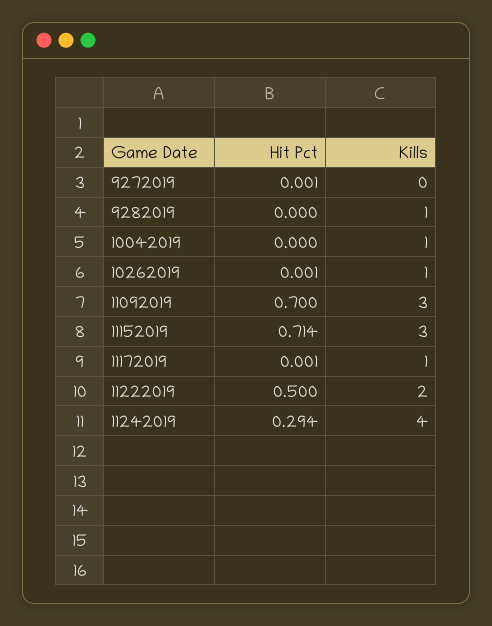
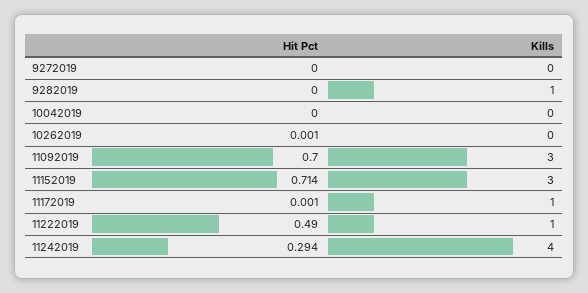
  {
    "Hit Pct": {
-     "9272019": 0.001,
+     "9272019": 0,
      "9282019": 0,
      "10042019": 0,
      "10262019": 0.001,
      "11092019": 0.7,
      "11152019": 0.714,
      "11172019": 0.001,
-     "11222019": 0.5,
+     "11222019": 0.49,
      "11242019": 0.294
    },
    "Kills": {
      "9272019": 0,
      "9282019": 1,
-     "10042019": 1,
+     "10042019": 0,
-     "10262019": 1,
+     "10262019": 0,
      "11092019": 3,
      "11152019": 3,
      "11172019": 1,
-     "11222019": 2,
+     "11222019": 1,
      "11242019": 4
    }
  }

